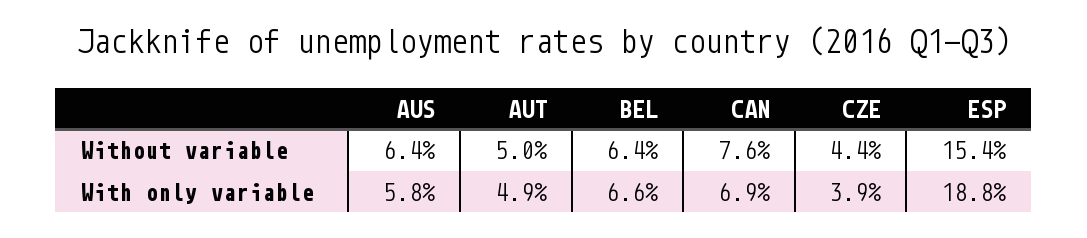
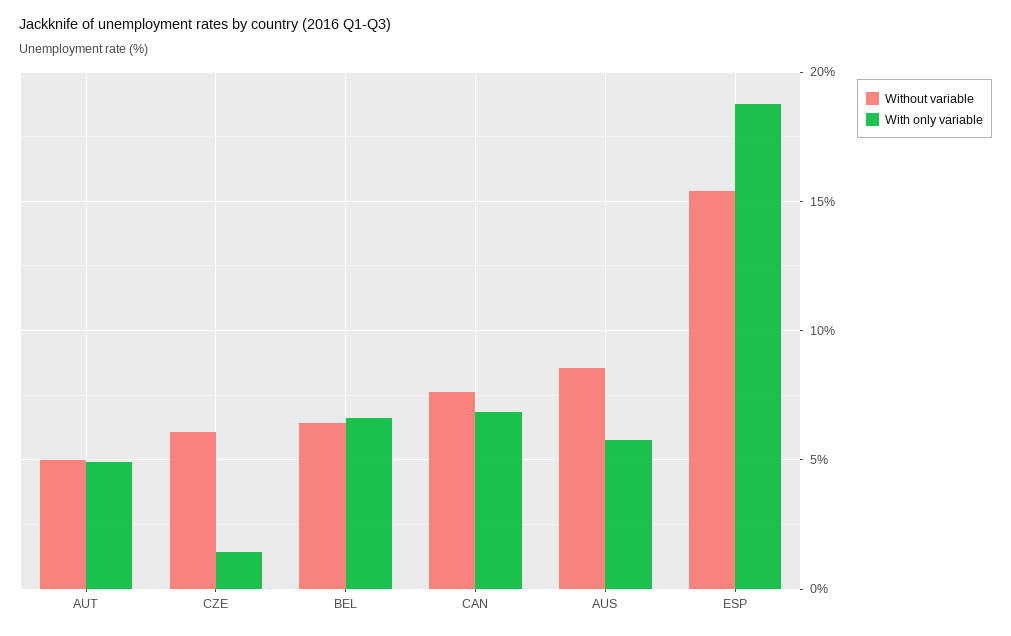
  {
    "Without variable": {
-     "AUS": 6.4,
+     "AUS": 8.5,
      "AUT": 5,
      "BEL": 6.4,
      "CAN": 7.6,
-     "CZE": 4.4,
+     "CZE": 6,
      "ESP": 15.4
    },
    "With only variable": {
      "AUS": 5.8,
      "AUT": 4.9,
      "BEL": 6.6,
      "CAN": 6.9,
-     "CZE": 3.9,
+     "CZE": 1.5,
      "ESP": 18.8
    }
  }

